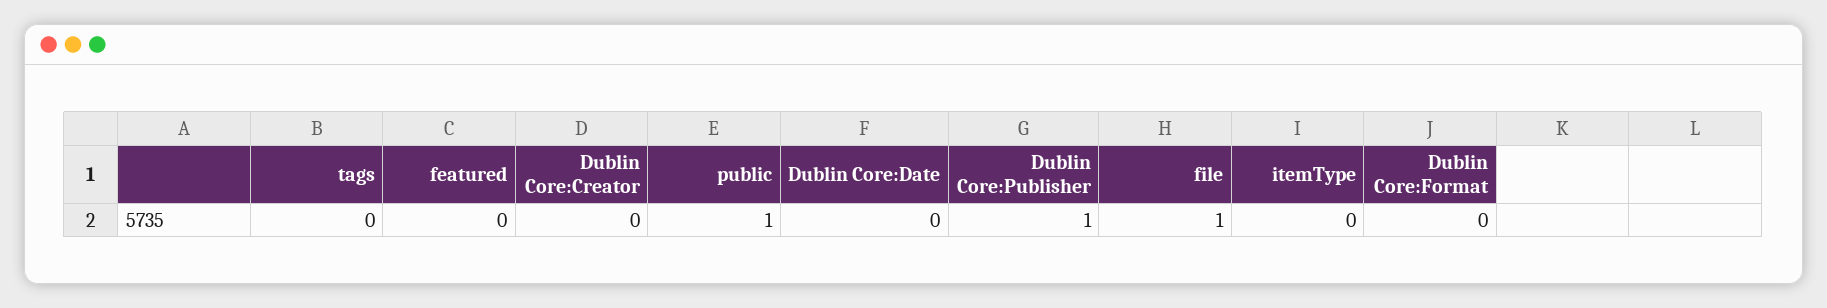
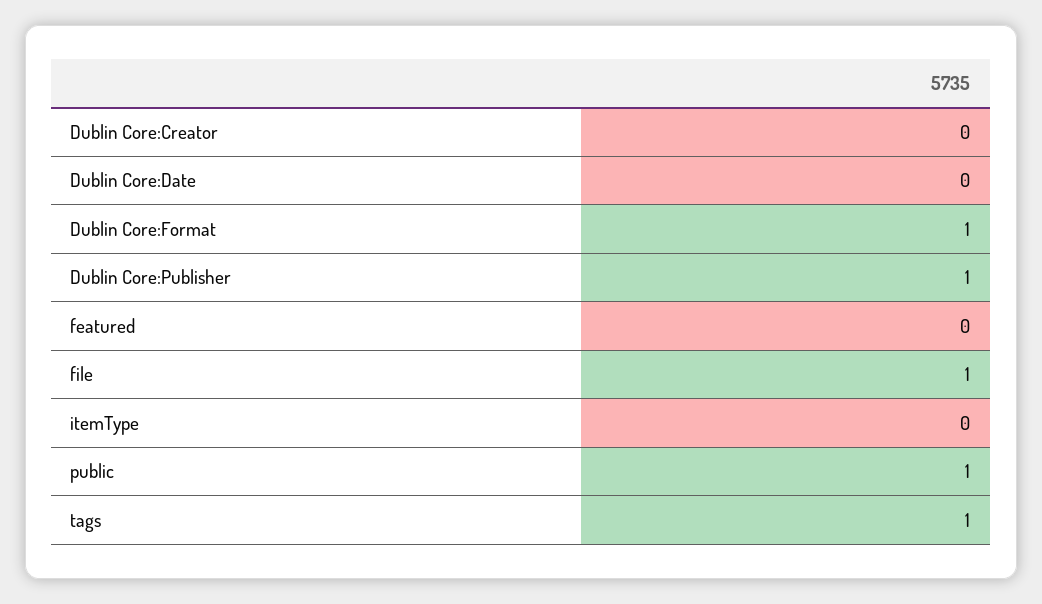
  {
-   "tags": 0,
+   "tags": 1,
    "featured": 0,
    "Dublin Core:Creator": 0,
    "public": 1,
    "Dublin Core:Date": 0,
    "Dublin Core:Publisher": 1,
    "file": 1,
    "itemType": 0,
-   "Dublin Core:Format": 0
+   "Dublin Core:Format": 1
  }

